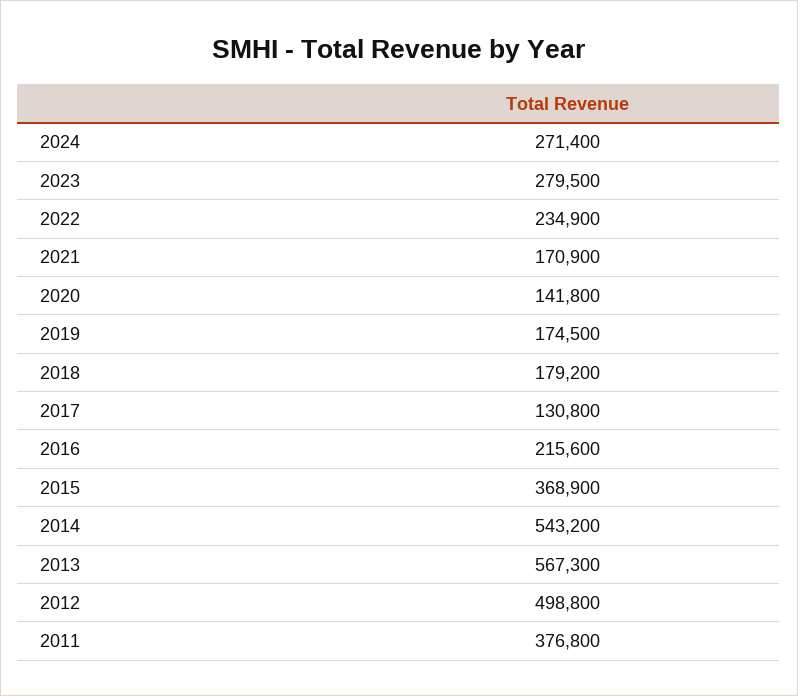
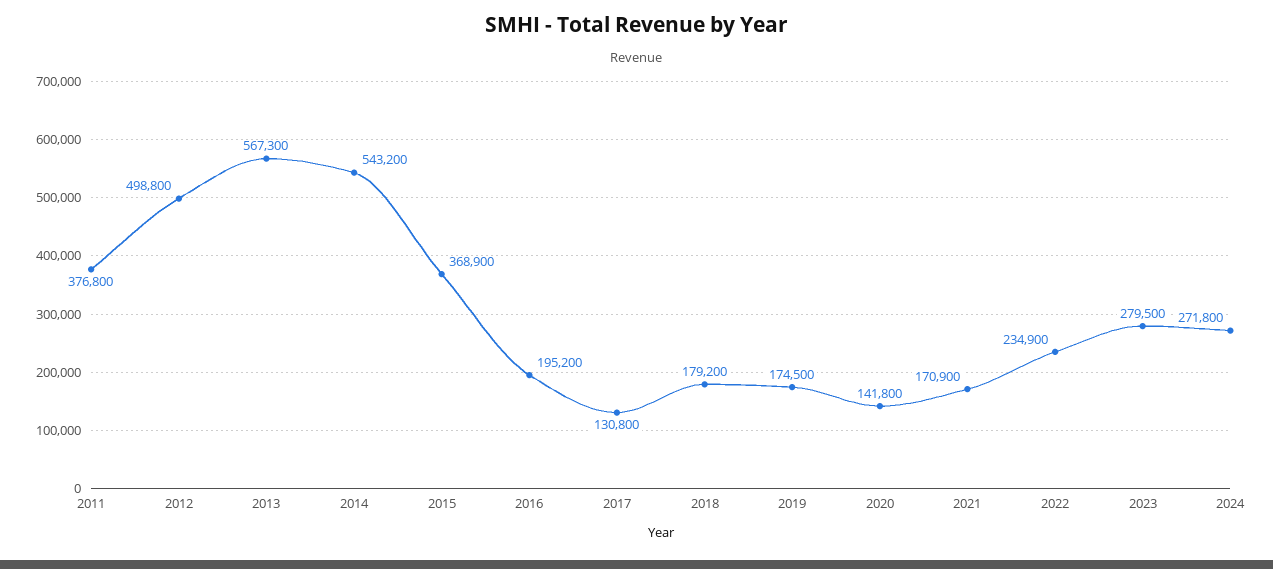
  {
-   "2024": 271400,
+   "2024": 271800,
    "2023": 279500,
    "2022": 234900,
    "2021": 170900,
    "2020": 141800,
    "2019": 174500,
    "2018": 179200,
    "2017": 130800,
-   "2016": 215600,
+   "2016": 195200,
    "2015": 368900,
    "2014": 543200,
    "2013": 567300,
    "2012": 498800,
    "2011": 376800
  }

